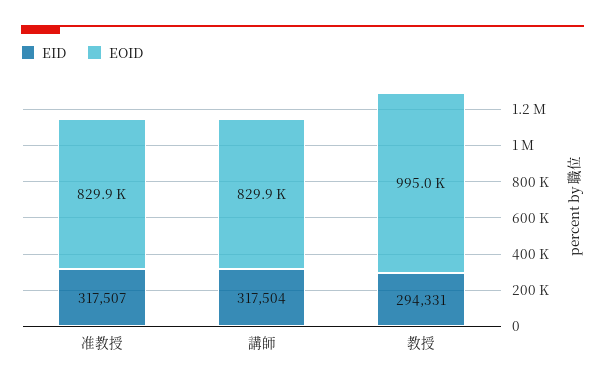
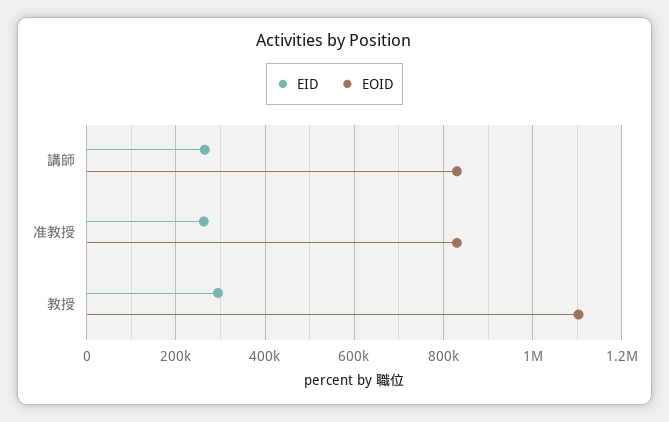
  {
    "EID": {
-     "准教授": 317507,
+     "准教授": 260000,
-     "講師": 317504,
+     "講師": 260000,
      "教授": 294331
    },
    "EOID": {
      "准教授": 829900,
      "講師": 829900,
-     "教授": 995000
+     "教授": 1100000
    }
  }

